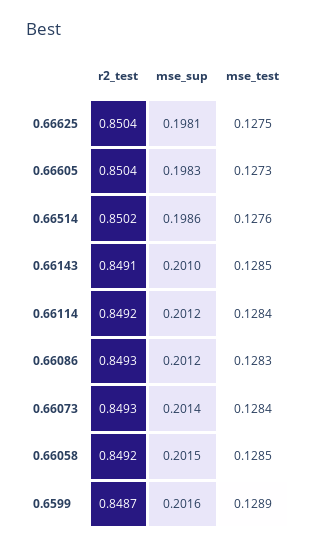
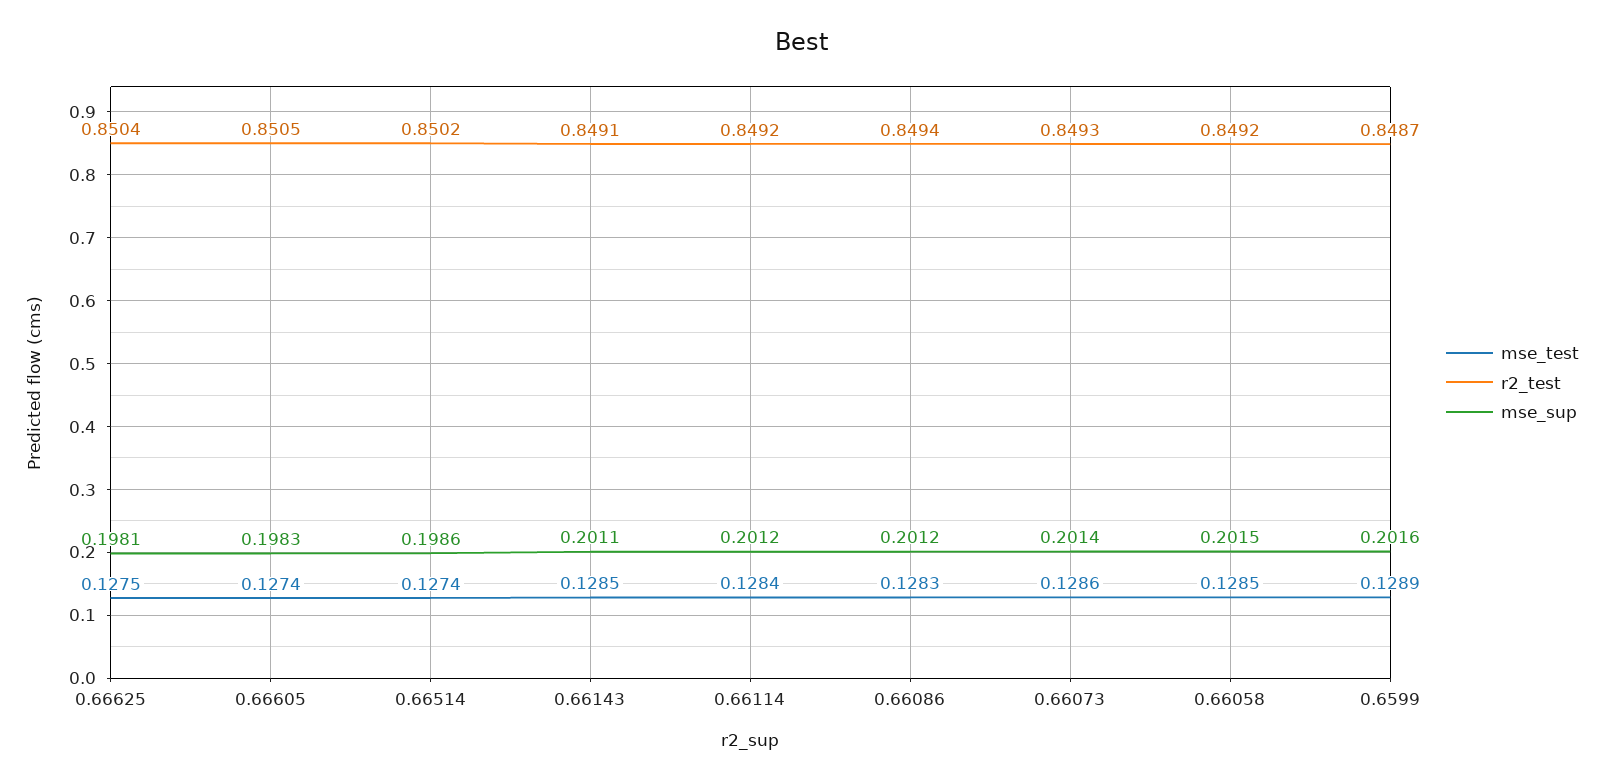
  {
    "r2_test": {
      "0.66625": 0.8504,
-     "0.66605": 0.8504,
+     "0.66605": 0.8505,
      "0.66514": 0.8502,
      "0.66143": 0.8491,
      "0.66114": 0.8492,
-     "0.66086": 0.8493,
+     "0.66086": 0.8494,
      "0.66073": 0.8493,
      "0.66058": 0.8492,
      "0.6599": 0.8487
    },
    "mse_sup": {
      "0.66625": 0.1981,
      "0.66605": 0.1983,
      "0.66514": 0.1986,
-     "0.66143": 0.201,
+     "0.66143": 0.2011,
      "0.66114": 0.2012,
      "0.66086": 0.2012,
      "0.66073": 0.2014,
      "0.66058": 0.2015,
      "0.6599": 0.2016
    },
    "mse_test": {
      "0.66625": 0.1275,
-     "0.66605": 0.1273,
+     "0.66605": 0.1274,
-     "0.66514": 0.1276,
+     "0.66514": 0.1274,
      "0.66143": 0.1285,
      "0.66114": 0.1284,
      "0.66086": 0.1283,
-     "0.66073": 0.1284,
+     "0.66073": 0.1286,
      "0.66058": 0.1285,
      "0.6599": 0.1289
    }
  }

